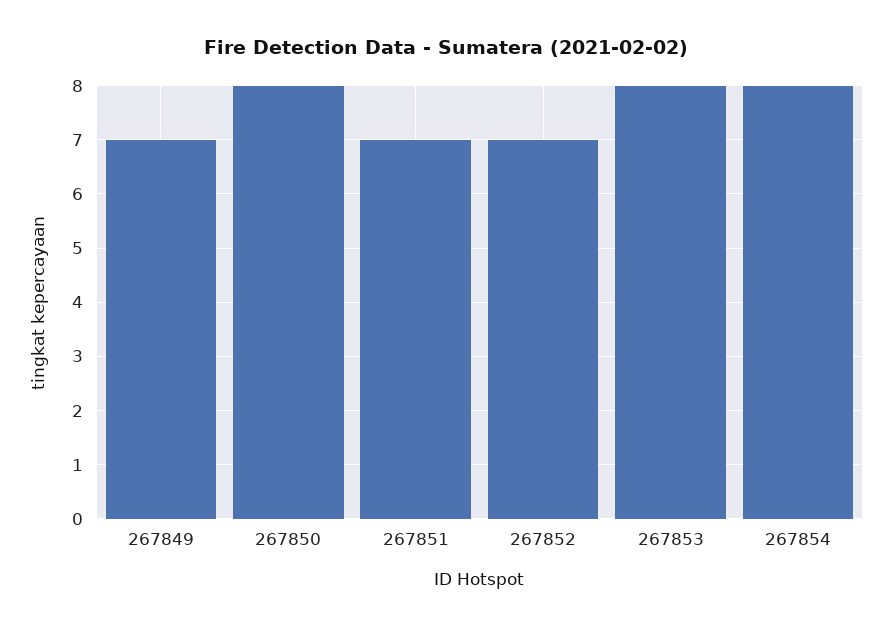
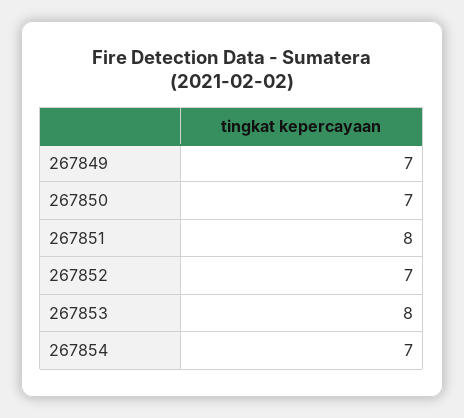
  {
    "267849": 7,
-   "267850": 8,
+   "267850": 7,
-   "267851": 7,
+   "267851": 8,
    "267852": 7,
    "267853": 8,
-   "267854": 8
+   "267854": 7
  }

